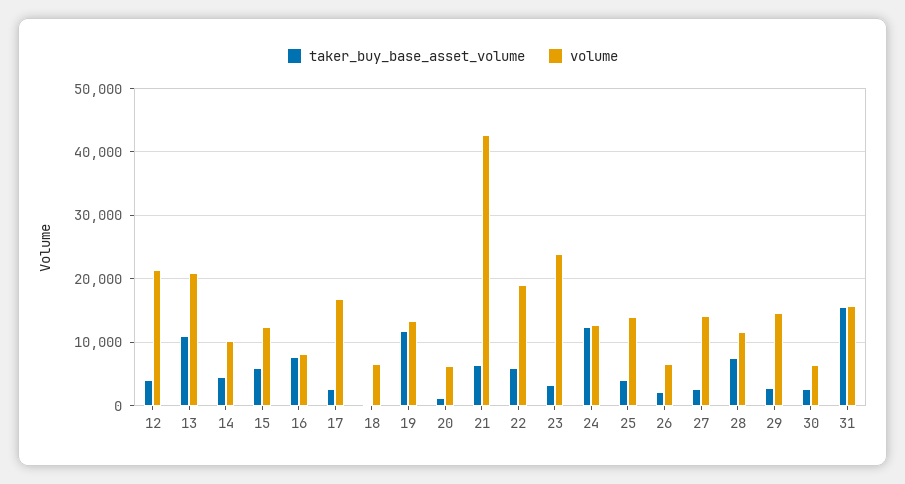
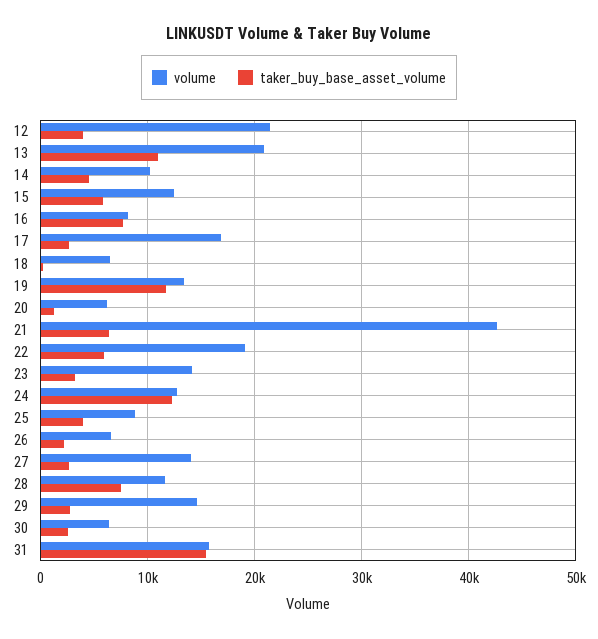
  {
    "taker_buy_base_asset_volume": {
      "12": 4000,
      "13": 11000,
      "14": 5000,
      "15": 6000,
      "16": 8000,
      "17": 3000,
      "18": 0,
      "19": 12000,
      "20": 1000,
      "21": 6000,
      "22": 6000,
      "23": 3000,
      "24": 12000,
      "25": 4000,
      "26": 2000,
      "27": 3000,
      "28": 8000,
      "29": 3000,
      "30": 3000,
      "31": 15000
    },
    "volume": {
      "12": 21000,
      "13": 21000,
      "14": 10000,
      "15": 12000,
      "16": 8000,
      "17": 17000,
      "18": 7000,
      "19": 13000,
      "20": 6000,
      "21": 43000,
      "22": 19000,
-     "23": 24000,
+     "23": 14000,
      "24": 13000,
-     "25": 14000,
+     "25": 9000,
      "26": 7000,
      "27": 14000,
      "28": 12000,
      "29": 15000,
      "30": 6000,
      "31": 16000
    }
  }

